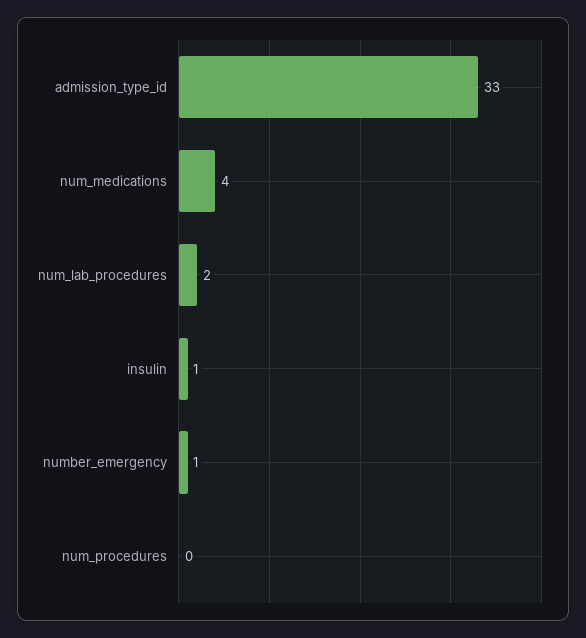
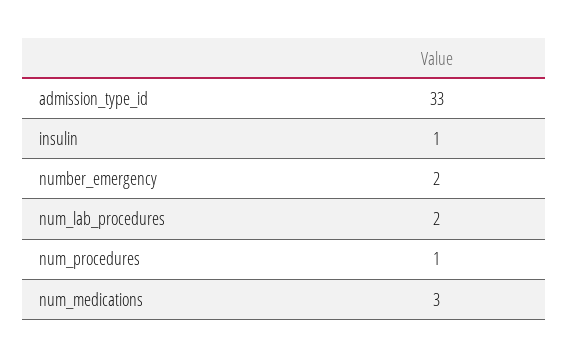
  {
    "admission_type_id": 33,
-   "num_medications": 4,
+   "num_medications": 3,
    "num_lab_procedures": 2,
    "insulin": 1,
-   "number_emergency": 1,
+   "number_emergency": 2,
-   "num_procedures": 0
+   "num_procedures": 1
  }

